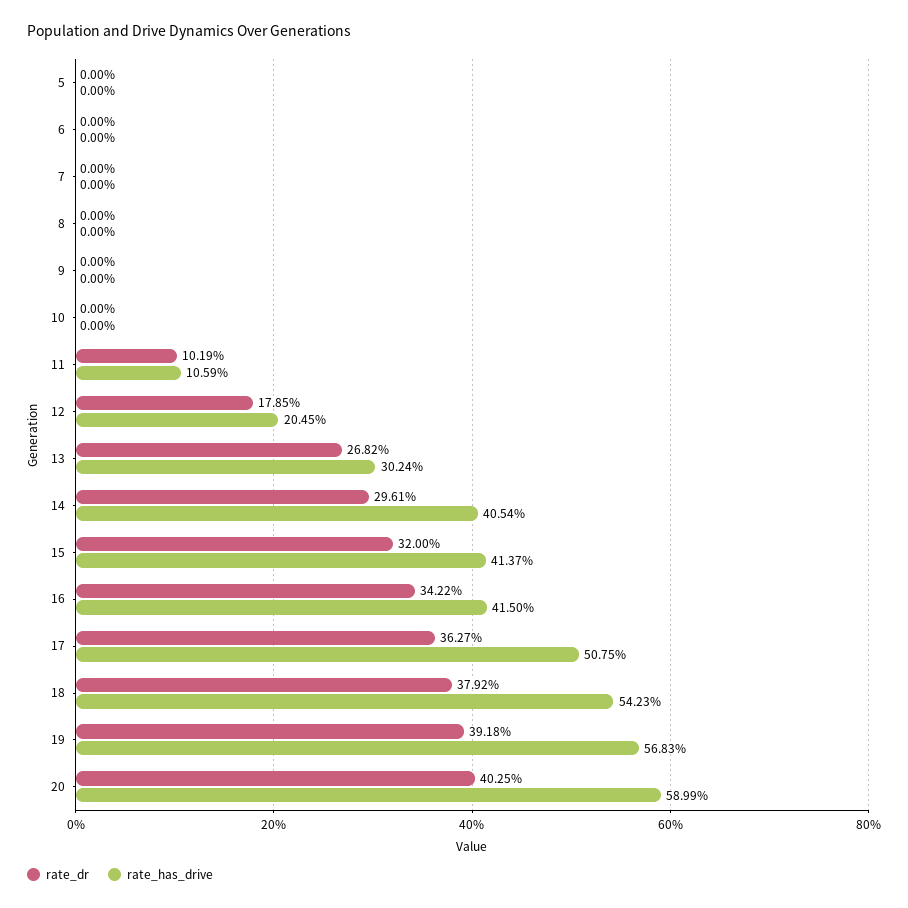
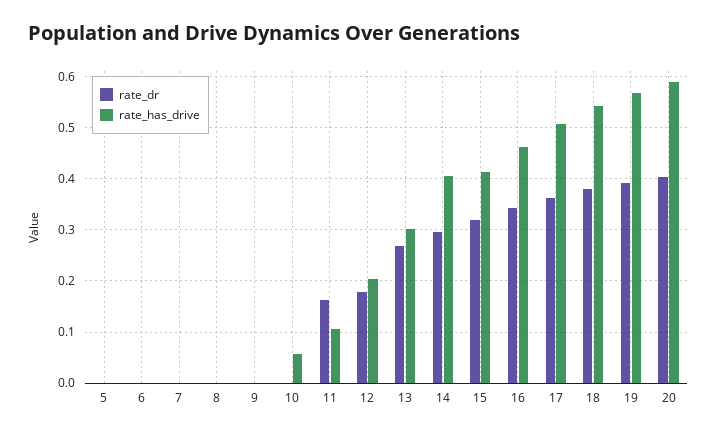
  {
    "rate_dr": {
      "5": 0,
      "6": 0,
      "7": 0,
      "8": 0,
      "9": 0,
      "10": 0,
-     "11": 0.1019,
+     "11": 0.16,
      "12": 0.1785,
      "13": 0.2682,
      "14": 0.2961,
      "15": 0.32,
      "16": 0.3422,
      "17": 0.3627,
      "18": 0.3792,
      "19": 0.3918,
      "20": 0.4025
    },
    "rate_has_drive": {
      "5": 0,
      "6": 0,
      "7": 0,
      "8": 0,
      "9": 0,
-     "10": 0,
+     "10": 0.06,
      "11": 0.1059,
      "12": 0.2045,
      "13": 0.3024,
      "14": 0.4054,
      "15": 0.4137,
-     "16": 0.415,
+     "16": 0.46,
      "17": 0.5075,
      "18": 0.5423,
      "19": 0.5683,
      "20": 0.5899
    }
  }

